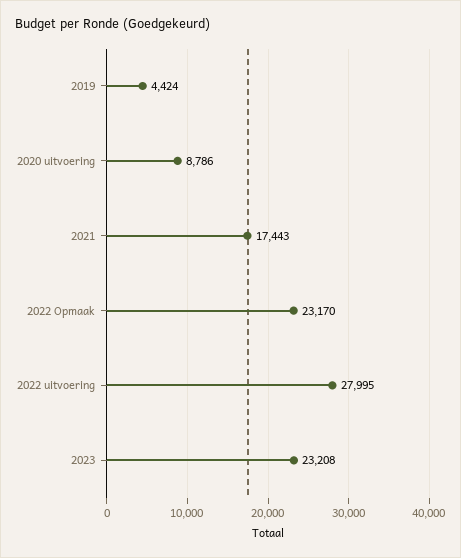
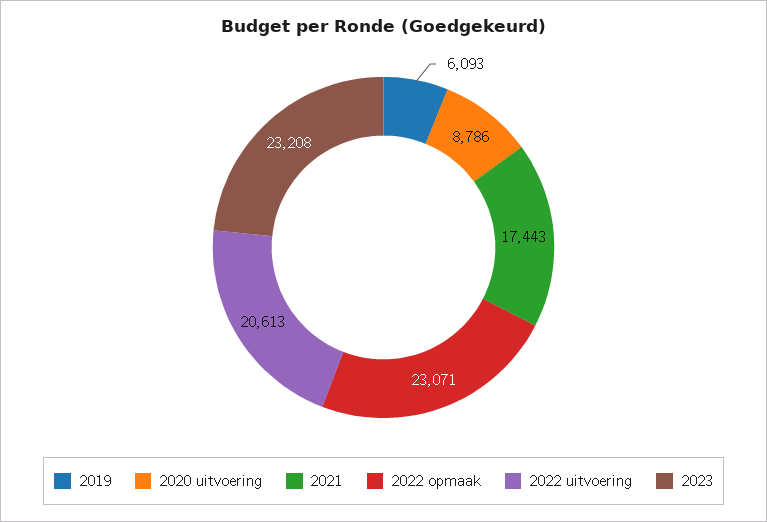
  {
-   "2019": 4424,
+   "2019": 6093,
    "2020 uitvoering": 8786,
    "2021": 17443,
-   "2022 Opmaak": 23170,
+   "2022 Opmaak": 23071,
-   "2022 uitvoering": 27995,
+   "2022 uitvoering": 20613,
    "2023": 23208
  }

